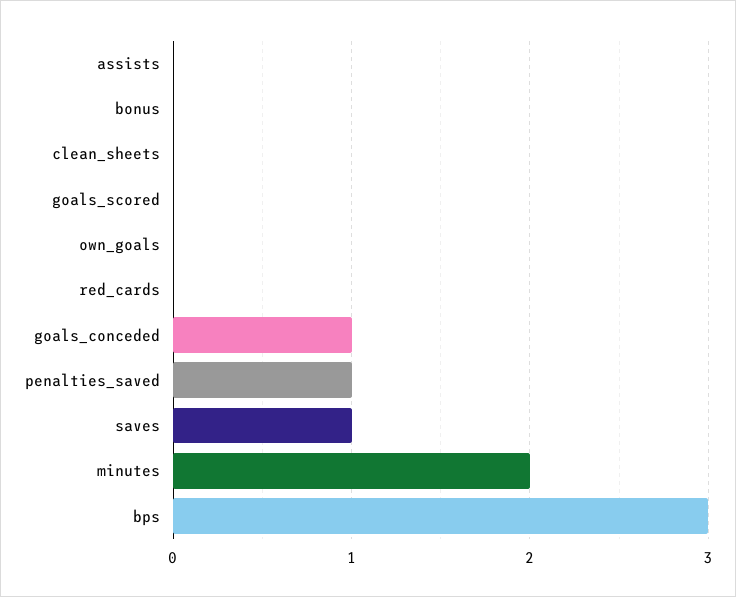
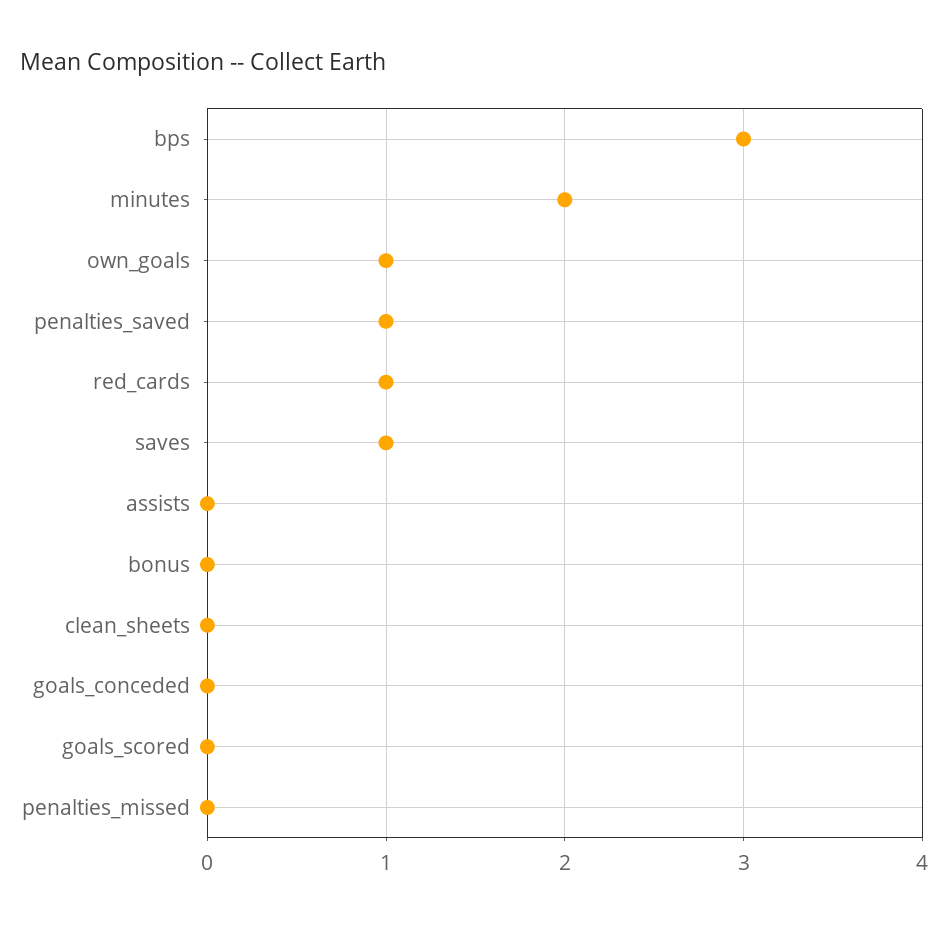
  {
    "assists": 0,
    "bonus": 0,
    "clean_sheets": 0,
    "goals_scored": 0,
-   "own_goals": 0,
+   "own_goals": 1,
-   "red_cards": 0,
+   "red_cards": 1,
-   "goals_conceded": 1,
+   "goals_conceded": 0,
    "penalties_saved": 1,
    "saves": 1,
    "minutes": 2,
-   "bps": 3
+   "bps": 3,
+   "penalties_missed": 0
  }

